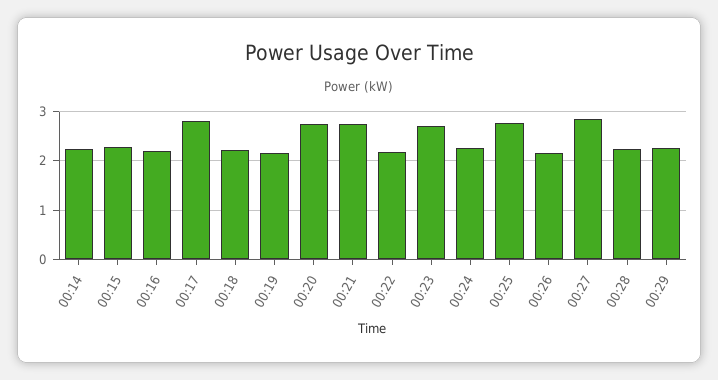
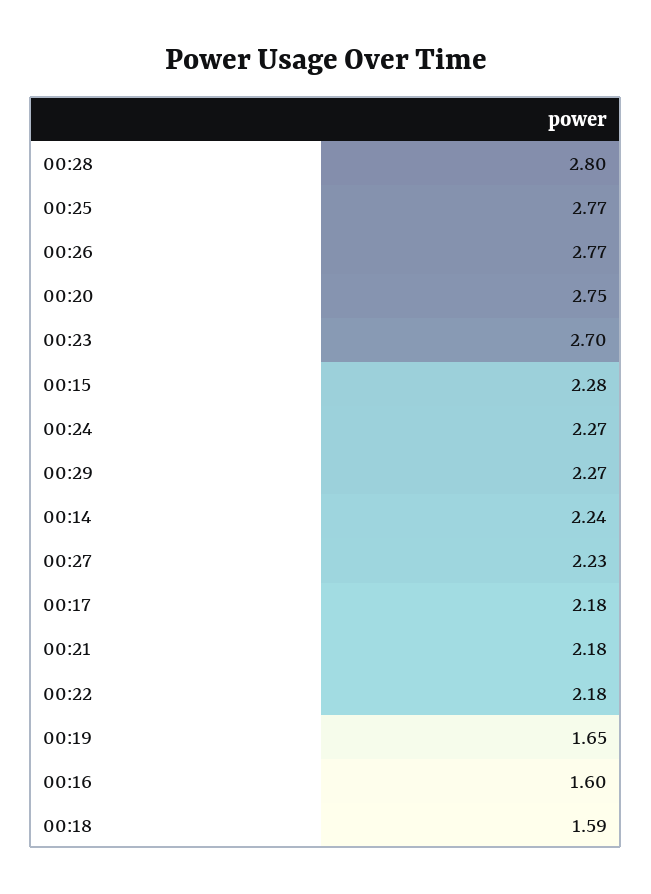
  {
    "00:14": 2.24,
    "00:15": 2.28,
-   "00:16": 2.2,
+   "00:16": 1.6,
-   "00:17": 2.8,
+   "00:17": 2.18,
-   "00:18": 2.2,
+   "00:18": 1.59,
-   "00:19": 2.2,
+   "00:19": 1.65,
    "00:20": 2.75,
-   "00:21": 2.8,
+   "00:21": 2.18,
    "00:22": 2.18,
    "00:23": 2.7,
    "00:24": 2.27,
    "00:25": 2.77,
-   "00:26": 2.2,
+   "00:26": 2.77,
-   "00:27": 2.8,
+   "00:27": 2.23,
-   "00:28": 2.2,
+   "00:28": 2.8,
    "00:29": 2.27
  }

